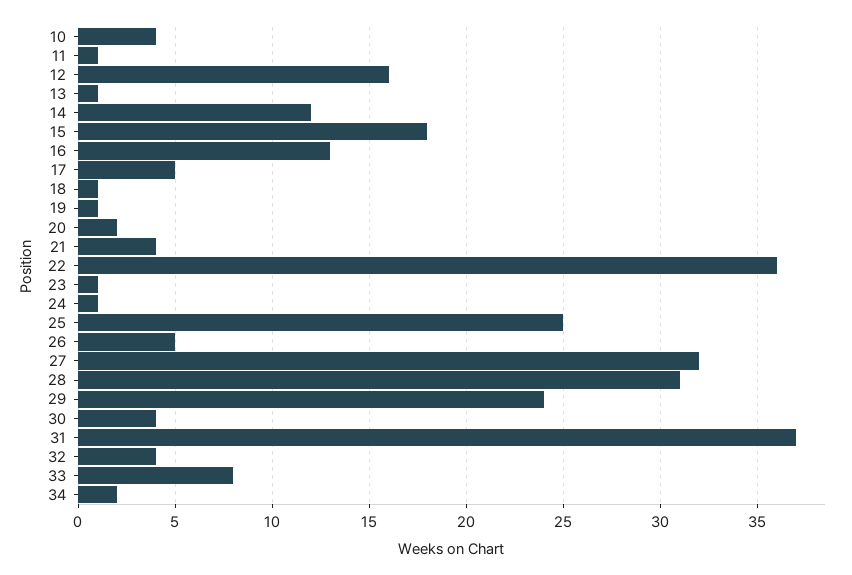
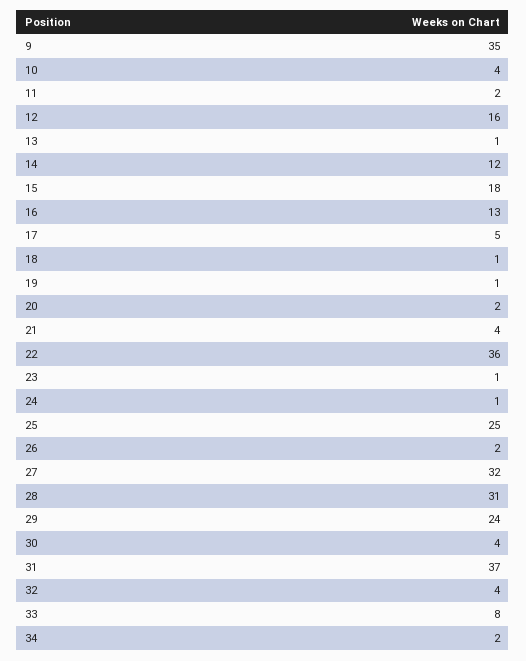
  {
    "10": 4,
-   "11": 1,
+   "11": 2,
    "12": 16,
    "13": 1,
    "14": 12,
    "15": 18,
    "16": 13,
    "17": 5,
    "18": 1,
    "19": 1,
    "20": 2,
    "21": 4,
    "22": 36,
    "23": 1,
    "24": 1,
    "25": 25,
-   "26": 5,
+   "26": 2,
    "27": 32,
    "28": 31,
    "29": 24,
    "30": 4,
    "31": 37,
    "32": 4,
    "33": 8,
-   "34": 2
+   "34": 2,
+   "9": 35
  }

